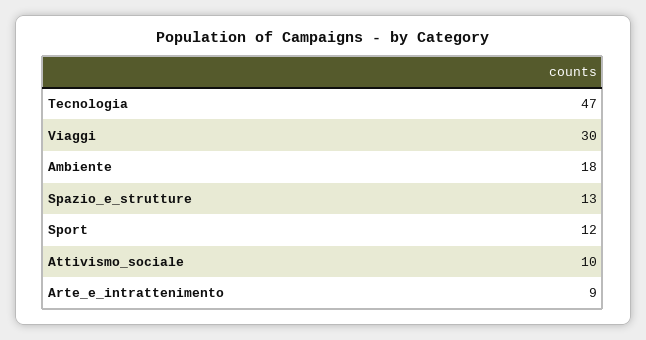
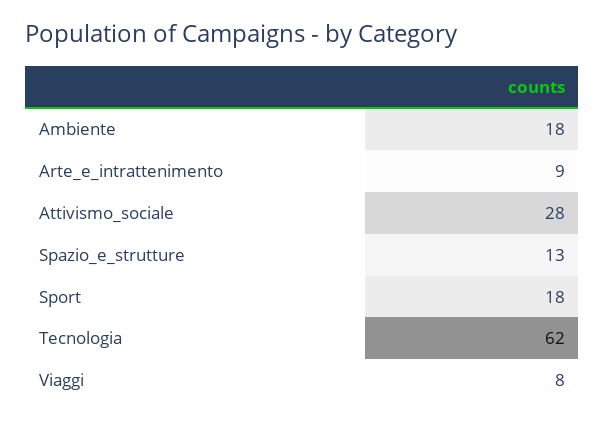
  {
-   "Tecnologia": 47,
+   "Tecnologia": 62,
-   "Viaggi": 30,
+   "Viaggi": 8,
    "Ambiente": 18,
    "Spazio_e_strutture": 13,
-   "Sport": 12,
+   "Sport": 18,
-   "Attivismo_sociale": 10,
+   "Attivismo_sociale": 28,
    "Arte_e_intrattenimento": 9
  }

